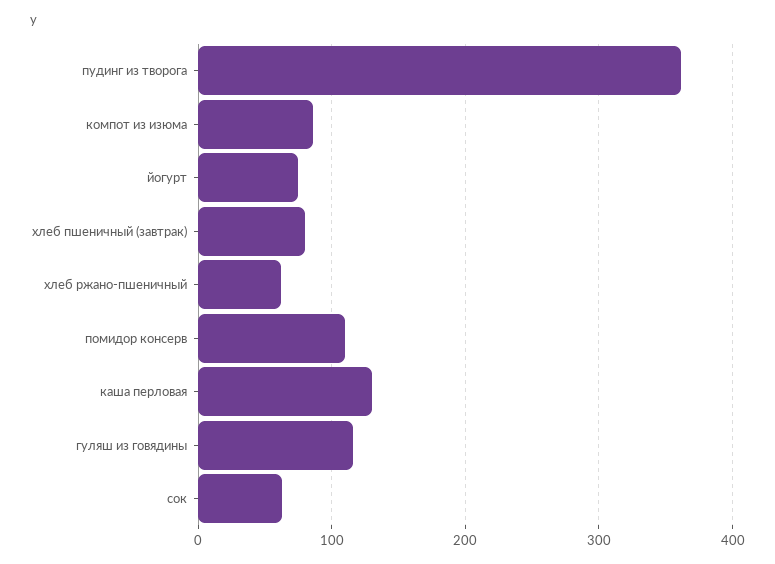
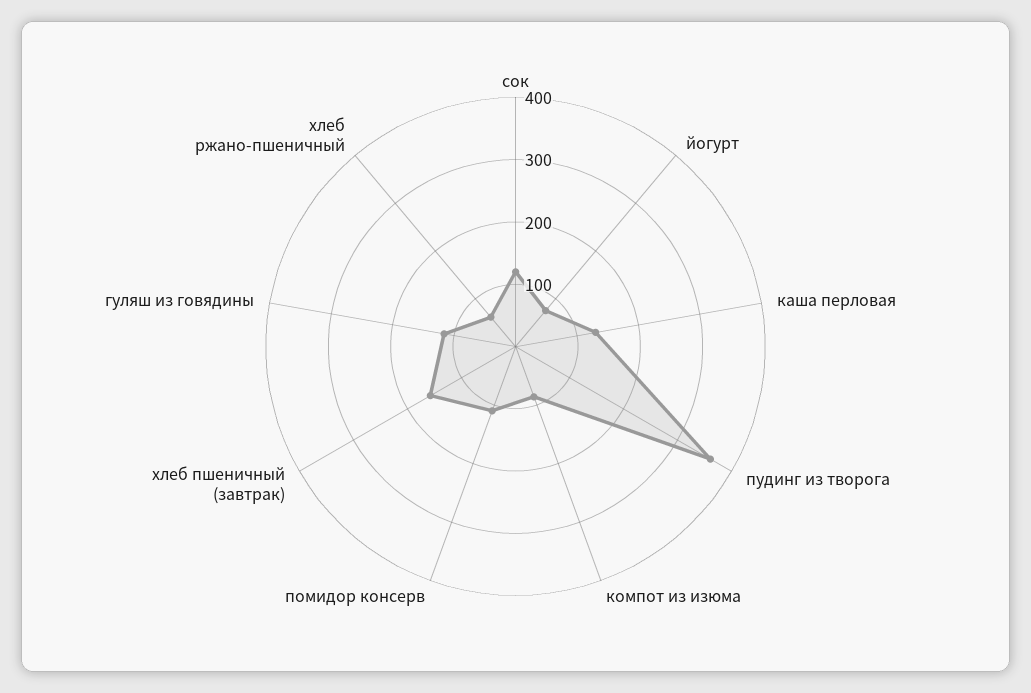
  {
    "пудинг из творога": 360,
    "компот из изюма": 90,
    "йогурт": 80,
-   "хлеб пшеничный (завтрак)": 80,
+   "хлеб пшеничный (завтрак)": 160,
    "хлеб ржано-пшеничный": 60,
    "помидор консерв": 110,
    "каша перловая": 130,
    "гуляш из говядины": 120,
-   "сок": 60
+   "сок": 120
  }

